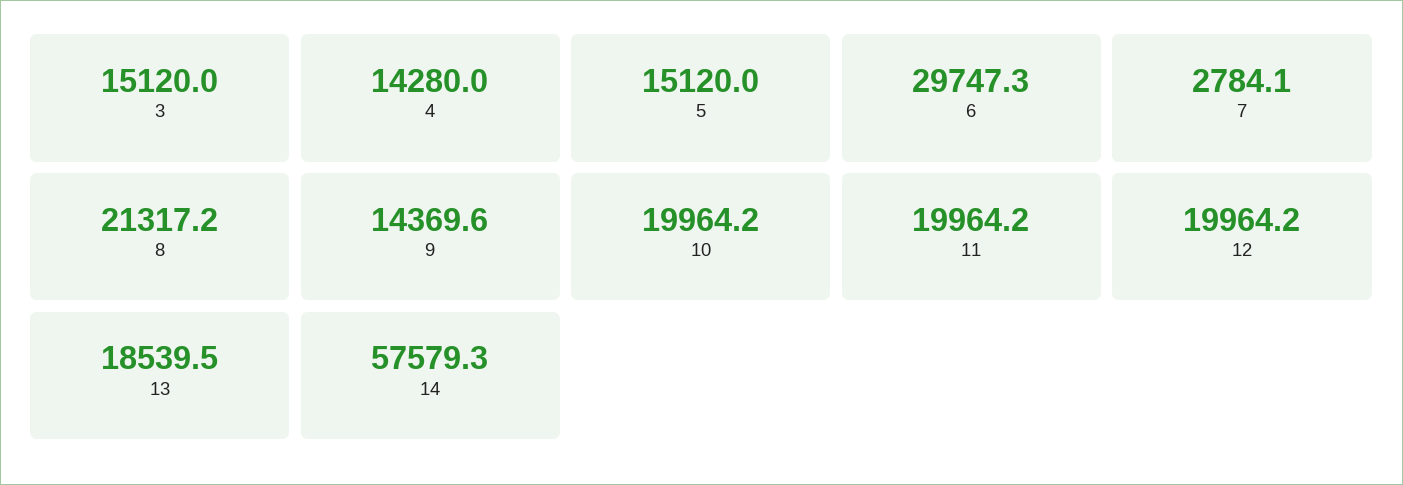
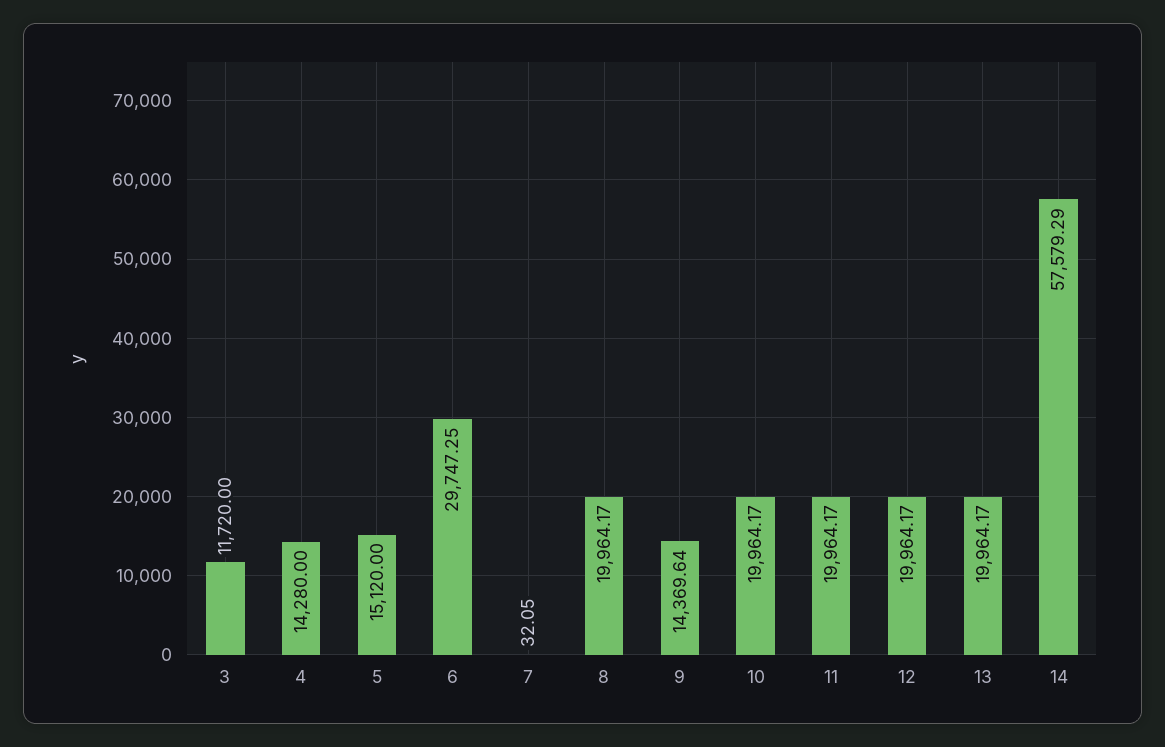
  {
-   "3": 15120,
+   "3": 11720,
    "4": 14280,
    "5": 15120,
    "6": 29747.25,
-   "7": 2784.1,
+   "7": 32.05,
-   "8": 21317.2,
+   "8": 19964.17,
    "9": 14369.64,
    "10": 19964.17,
    "11": 19964.17,
    "12": 19964.17,
-   "13": 18539.5,
+   "13": 19964.17,
    "14": 57579.29
  }

